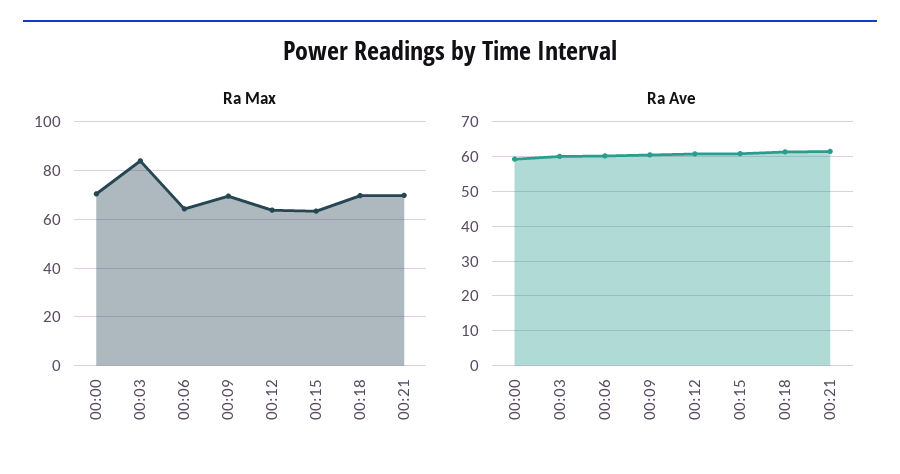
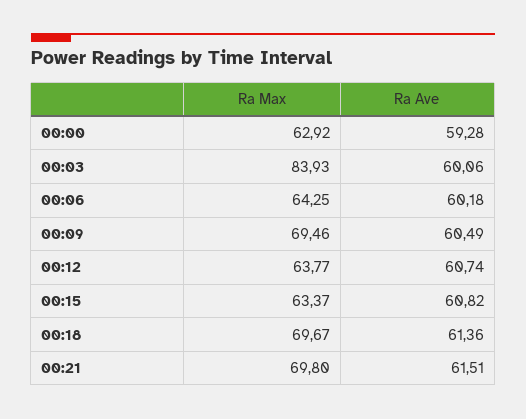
  {
    "Ra Max": {
-     "00:00": 70,
+     "00:00": 62.92,
      "00:03": 83.93,
      "00:06": 64.25,
      "00:09": 69.46,
      "00:12": 63.77,
      "00:15": 63.37,
      "00:18": 69.67,
      "00:21": 69.8
    },
    "Ra Ave": {
      "00:00": 59.28,
      "00:03": 60.06,
      "00:06": 60.18,
      "00:09": 60.49,
      "00:12": 60.74,
      "00:15": 60.82,
      "00:18": 61.36,
      "00:21": 61.51
    }
  }

